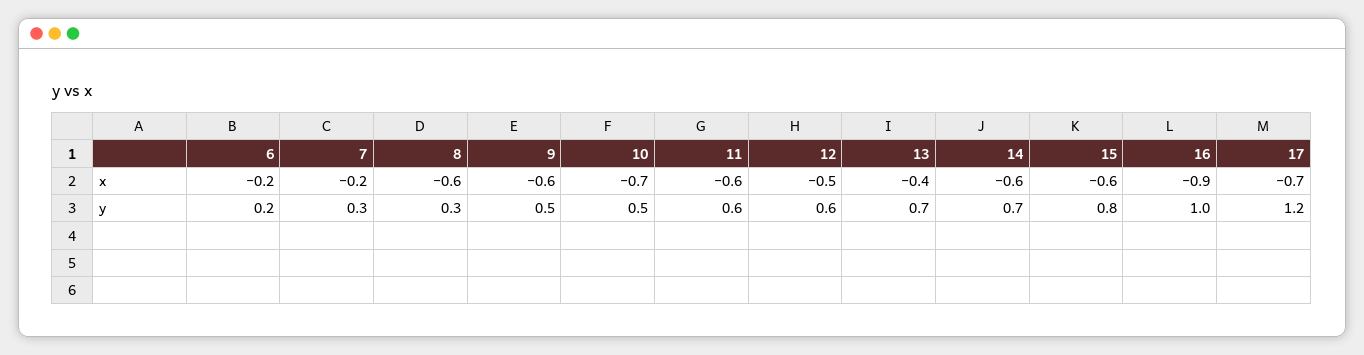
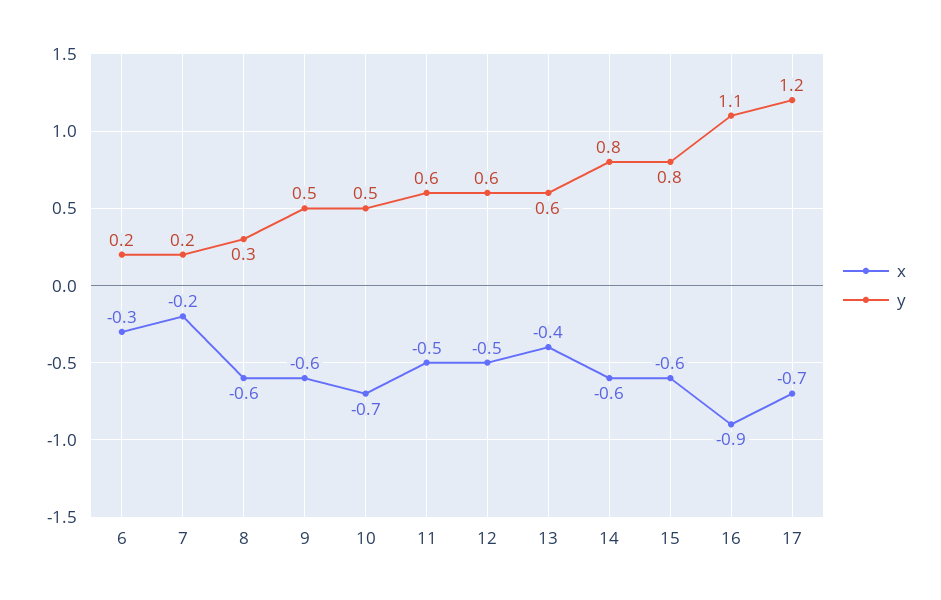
  {
    "x": {
-     "6": -0.2,
+     "6": -0.3,
      "7": -0.2,
      "8": -0.6,
      "9": -0.6,
      "10": -0.7,
-     "11": -0.6,
+     "11": -0.5,
      "12": -0.5,
      "13": -0.4,
      "14": -0.6,
      "15": -0.6,
      "16": -0.9,
      "17": -0.7
    },
    "y": {
      "6": 0.2,
-     "7": 0.3,
+     "7": 0.2,
      "8": 0.3,
      "9": 0.5,
      "10": 0.5,
      "11": 0.6,
      "12": 0.6,
-     "13": 0.7,
+     "13": 0.6,
-     "14": 0.7,
+     "14": 0.8,
      "15": 0.8,
-     "16": 1,
+     "16": 1.1,
      "17": 1.2
    }
  }

